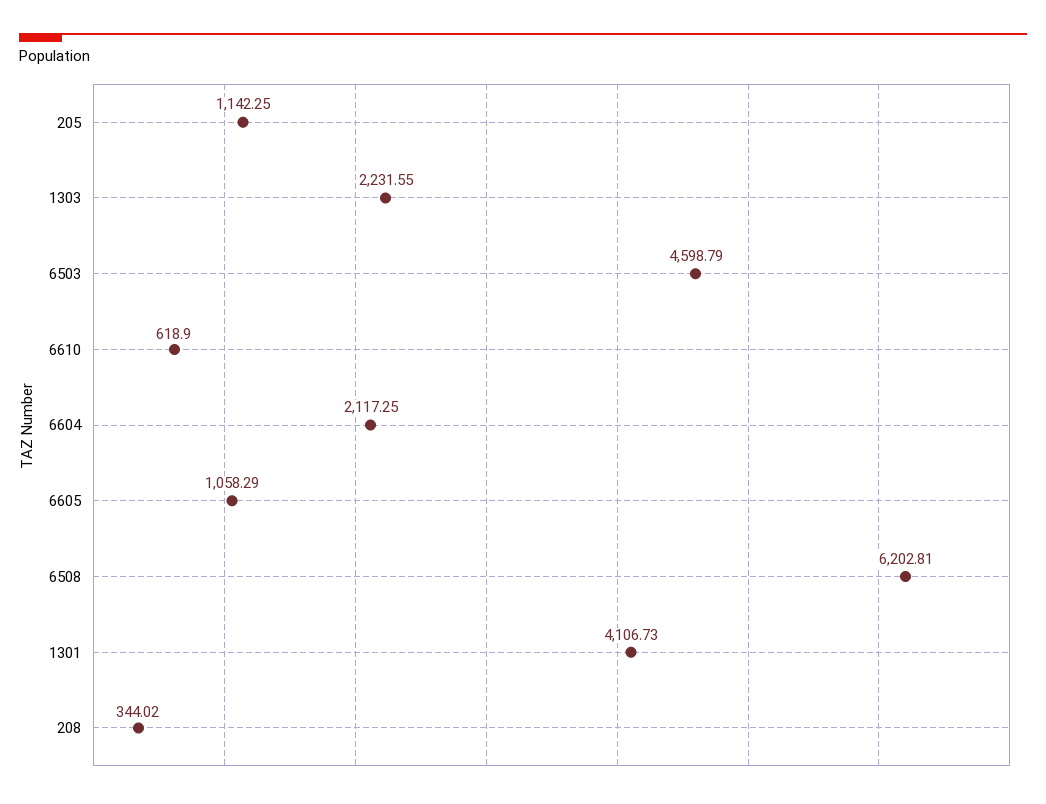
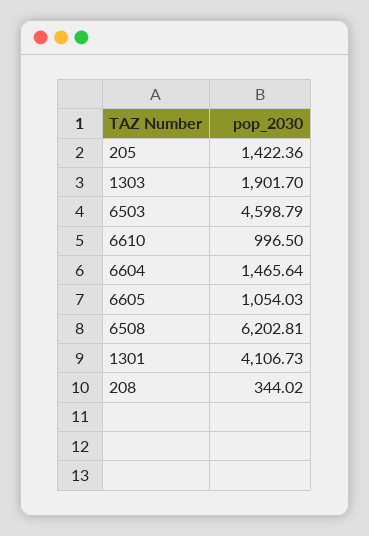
  {
-   "205": 1142.25,
+   "205": 1422.36,
-   "1303": 2231.55,
+   "1303": 1901.7,
    "6503": 4598.79,
-   "6610": 618.9,
+   "6610": 996.5,
-   "6604": 2117.25,
+   "6604": 1465.64,
-   "6605": 1058.29,
+   "6605": 1054.03,
    "6508": 6202.81,
    "1301": 4106.73,
    "208": 344.02
  }

